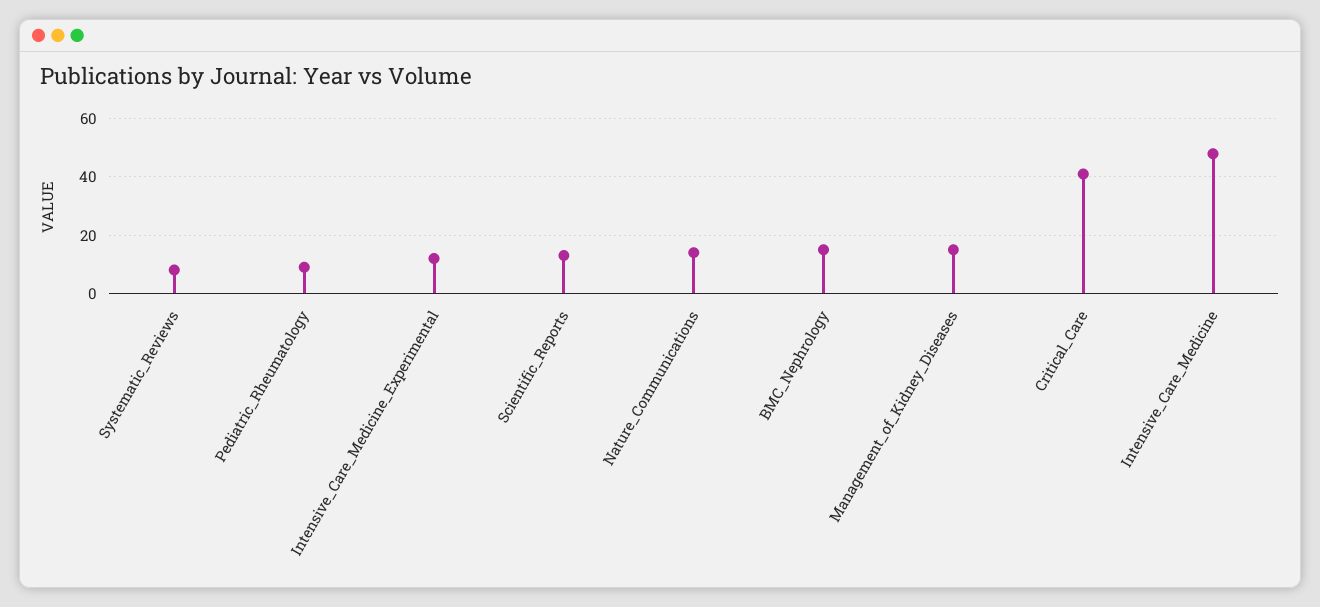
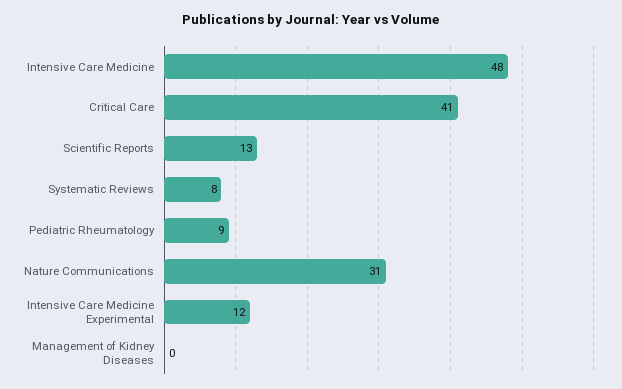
  {
    "Systematic_Reviews": 8,
    "Pediatric_Rheumatology": 9,
    "Intensive_Care_Medicine_Experimental": 12,
    "Scientific_Reports": 13,
-   "Nature_Communications": 15,
+   "Nature_Communications": 31,
-   "BMC_Nephrology": 15,
-   "Management_of_Kidney_Diseases": 15,
+   "Management_of_Kidney_Diseases": 0,
    "Critical_Care": 41,
    "Intensive_Care_Medicine": 48
  }

